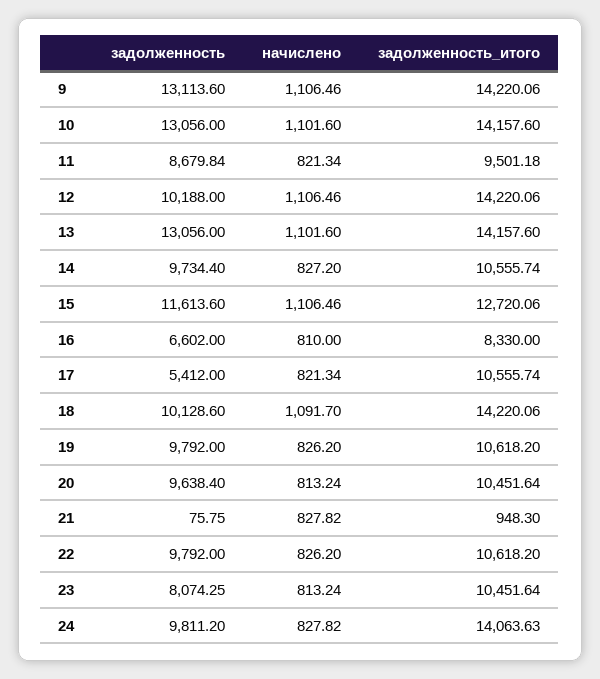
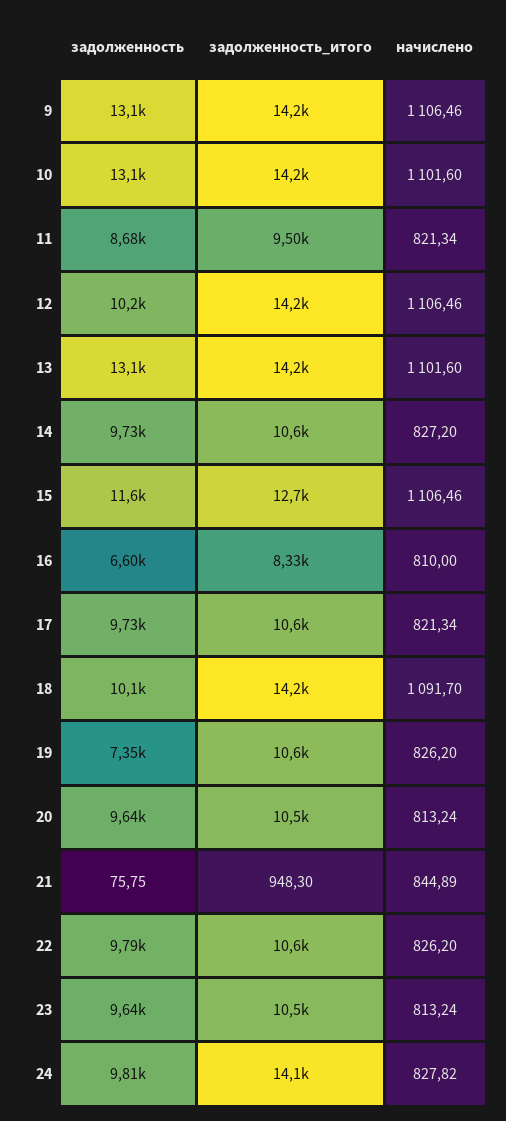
  {
    "задолженность": {
      "9": 13113.6,
      "10": 13056,
      "11": 8679.84,
      "12": 10188,
      "13": 13056,
      "14": 9734.4,
      "15": 11613.6,
      "16": 6602,
-     "17": 5412,
+     "17": 9730,
      "18": 10128.6,
-     "19": 9792,
+     "19": 7350,
      "20": 9638.4,
      "21": 75.75,
      "22": 9792,
-     "23": 8074.25,
+     "23": 9640,
      "24": 9811.2
    },
    "начислено": {
      "9": 1106.46,
      "10": 1101.6,
      "11": 821.34,
      "12": 1106.46,
      "13": 1101.6,
      "14": 827.2,
      "15": 1106.46,
      "16": 810,
      "17": 821.34,
      "18": 1091.7,
      "19": 826.2,
      "20": 813.24,
-     "21": 827.82,
+     "21": 844.89,
      "22": 826.2,
      "23": 813.24,
      "24": 827.82
    },
    "задолженность_итого": {
      "9": 14220.06,
      "10": 14157.6,
      "11": 9501.18,
      "12": 14220.06,
      "13": 14157.6,
      "14": 10555.74,
      "15": 12720.06,
      "16": 8330,
      "17": 10555.74,
      "18": 14220.06,
      "19": 10618.2,
      "20": 10451.64,
      "21": 948.3,
      "22": 10618.2,
      "23": 10451.64,
      "24": 14063.63
    }
  }

